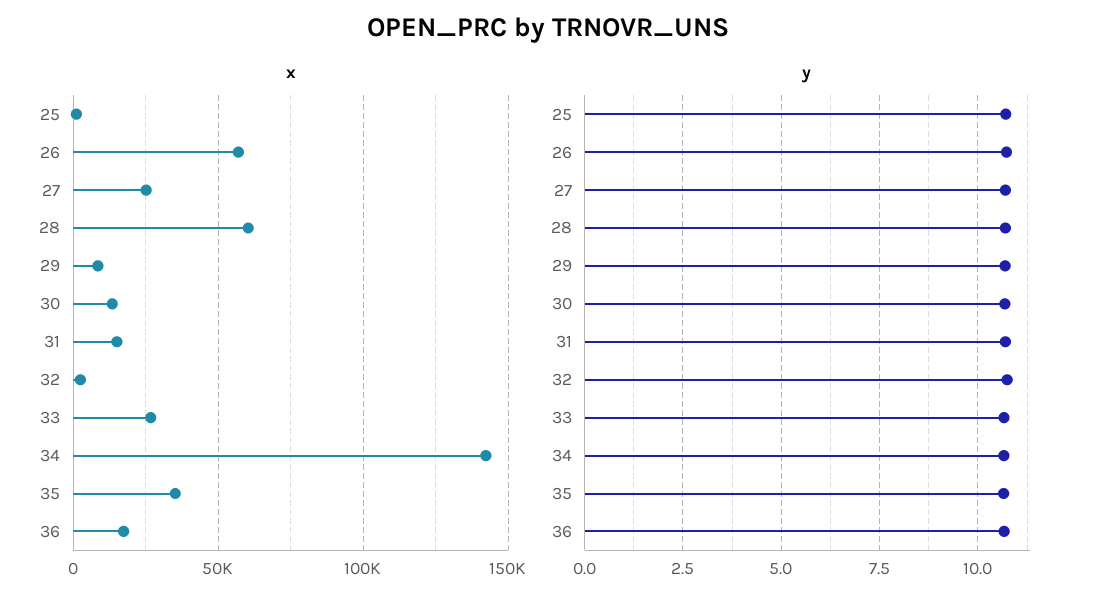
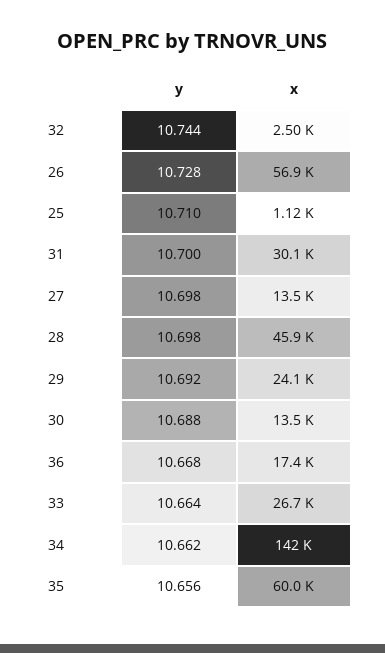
  {
    "x": {
      "25": 1120,
      "26": 56900,
-     "27": 25000,
+     "27": 13500,
-     "28": 60000,
+     "28": 45900,
-     "29": 10000,
+     "29": 24100,
      "30": 13500,
-     "31": 15000,
+     "31": 30100,
      "32": 2500,
      "33": 26700,
      "34": 142000,
-     "35": 35000,
+     "35": 60000,
      "36": 17400
    },
    "y": {
      "25": 10.71,
      "26": 10.728,
      "27": 10.698,
      "28": 10.698,
      "29": 10.692,
      "30": 10.688,
      "31": 10.7,
      "32": 10.744,
      "33": 10.664,
      "34": 10.662,
      "35": 10.656,
      "36": 10.668
    }
  }

